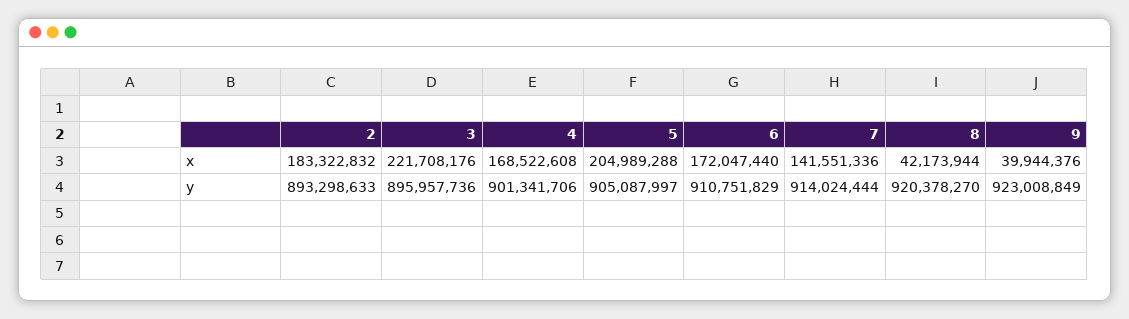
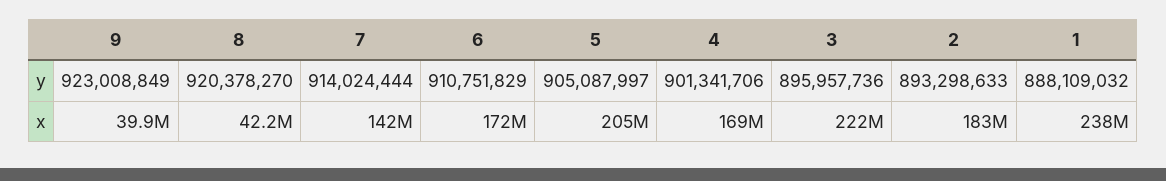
  {
    "2": {
      "x": 183322832,
      "y": 893298633
    },
    "3": {
      "x": 221708176,
      "y": 895957736
    },
    "4": {
      "x": 168522608,
      "y": 901341706
    },
    "5": {
      "x": 204989288,
      "y": 905087997
    },
    "6": {
      "x": 172047440,
      "y": 910751829
    },
    "7": {
      "x": 141551336,
      "y": 914024444
    },
    "8": {
      "x": 42173944,
      "y": 920378270
    },
    "9": {
      "x": 39944376,
      "y": 923008849
-   }
+   },
+   "1": {
+     "y": 888109032,
+     "x": 238000000
+   }
  }

